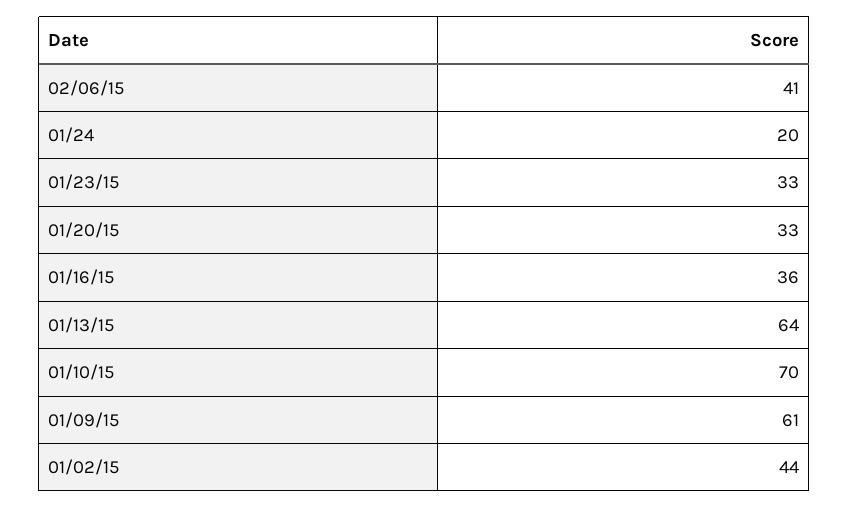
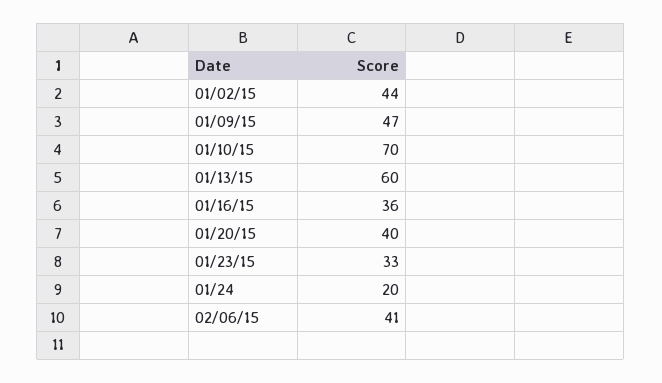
  {
    "02/06/15": 41,
    "01/24": 20,
    "01/23/15": 33,
-   "01/20/15": 33,
+   "01/20/15": 40,
    "01/16/15": 36,
-   "01/13/15": 64,
+   "01/13/15": 60,
    "01/10/15": 70,
-   "01/09/15": 61,
+   "01/09/15": 47,
    "01/02/15": 44
  }

